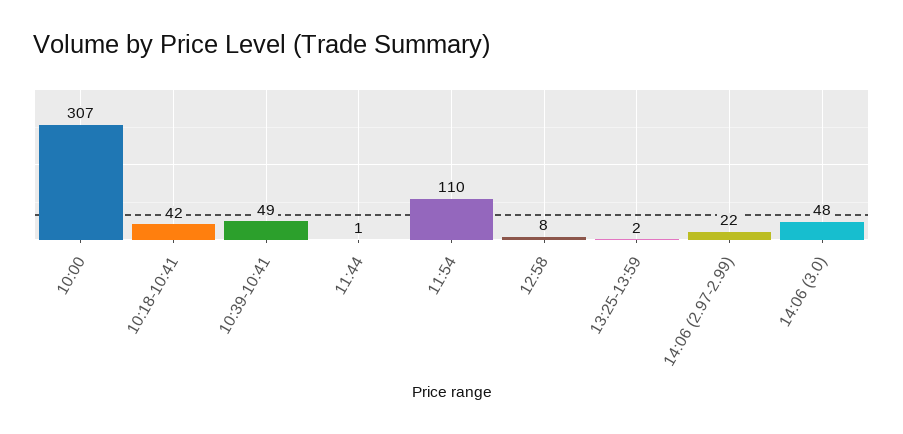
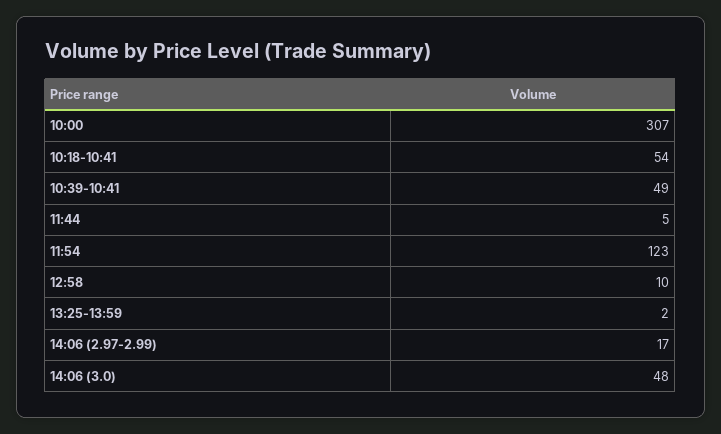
  {
    "10:00": 307,
-   "10:18-10:41": 42,
+   "10:18-10:41": 54,
    "10:39-10:41": 49,
-   "11:44": 1,
+   "11:44": 5,
-   "11:54": 110,
+   "11:54": 123,
-   "12:58": 8,
+   "12:58": 10,
    "13:25-13:59": 2,
-   "14:06 (2.97-2.99)": 22,
+   "14:06 (2.97-2.99)": 17,
    "14:06 (3.0)": 48
  }

